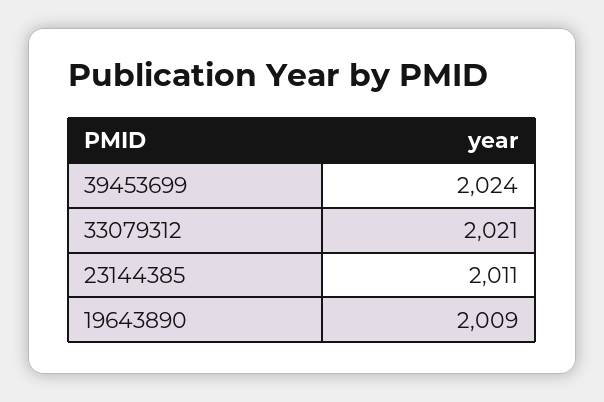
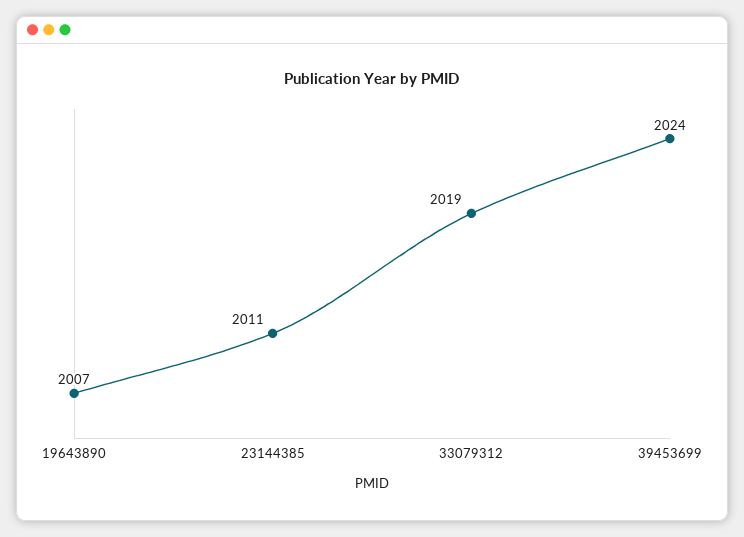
  {
    "39453699": 2024,
-   "33079312": 2021,
+   "33079312": 2019,
    "23144385": 2011,
-   "19643890": 2009
+   "19643890": 2007
  }

